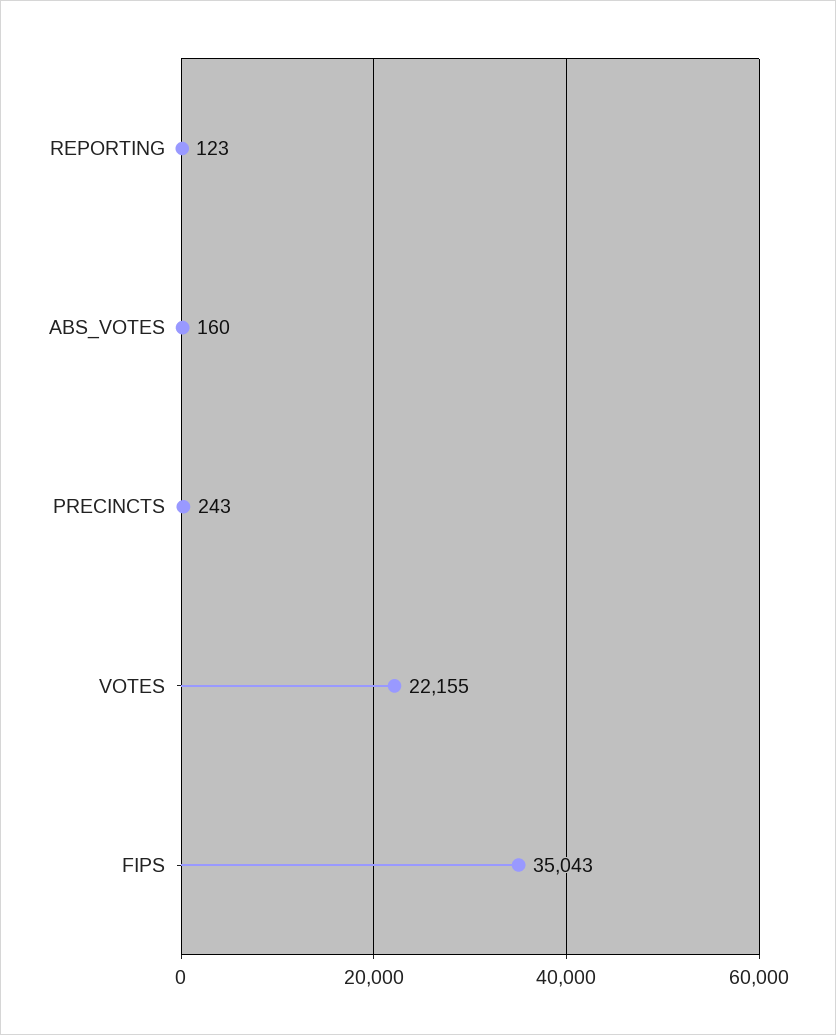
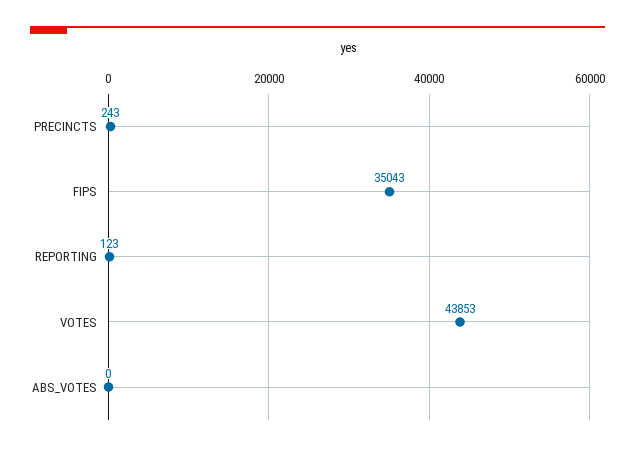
  {
    "REPORTING": 123,
-   "ABS_VOTES": 160,
+   "ABS_VOTES": 0,
    "PRECINCTS": 243,
-   "VOTES": 22155,
+   "VOTES": 43853,
    "FIPS": 35043
  }

